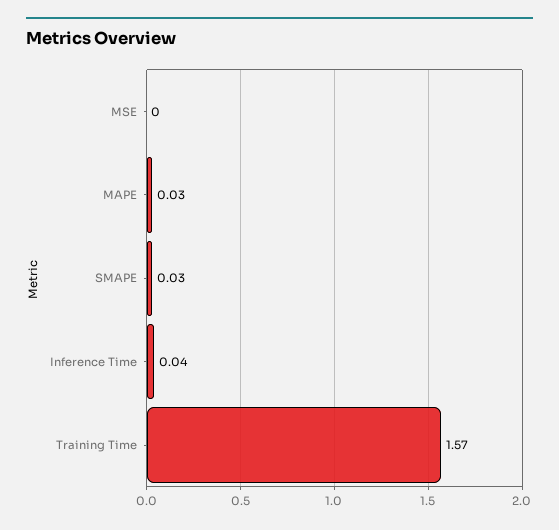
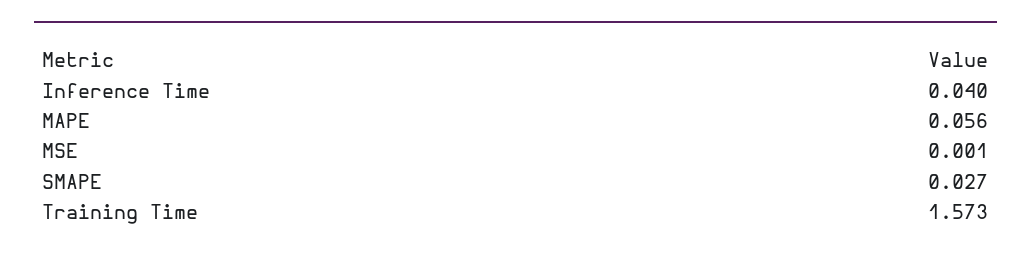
  {
    "MSE": 0.001,
-   "MAPE": 0.03,
+   "MAPE": 0.056,
    "SMAPE": 0.027,
    "Inference Time": 0.04,
    "Training Time": 1.573
  }

